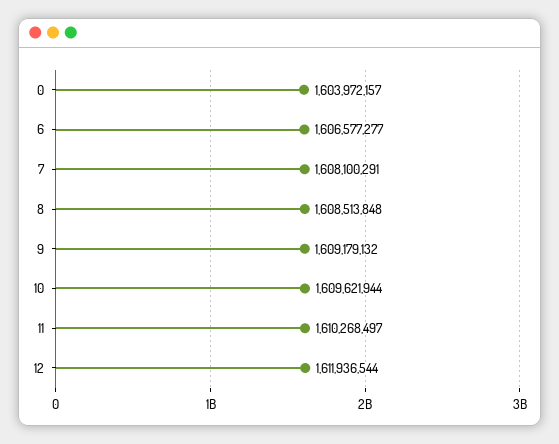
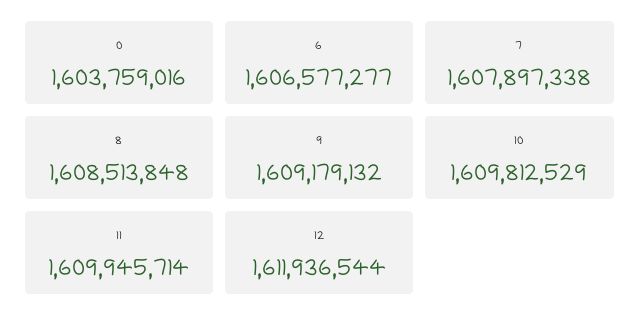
  {
-   "0": 1603972157,
+   "0": 1603759016,
    "6": 1606577277,
-   "7": 1608100291,
+   "7": 1607897338,
    "8": 1608513848,
    "9": 1609179132,
-   "10": 1609621944,
+   "10": 1609812529,
-   "11": 1610268497,
+   "11": 1609945714,
    "12": 1611936544
  }

